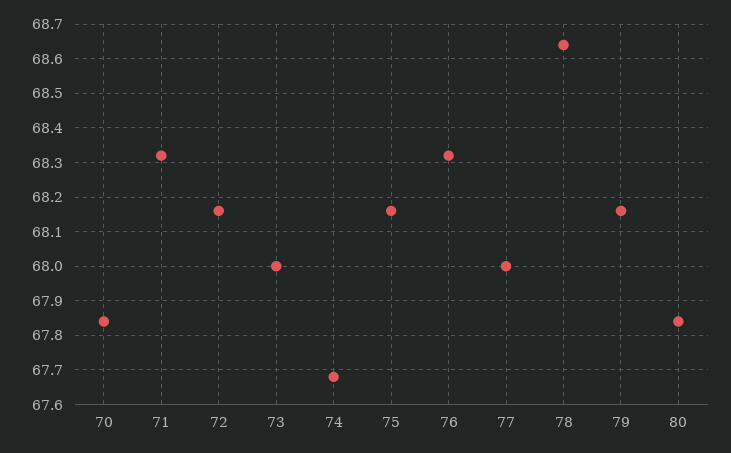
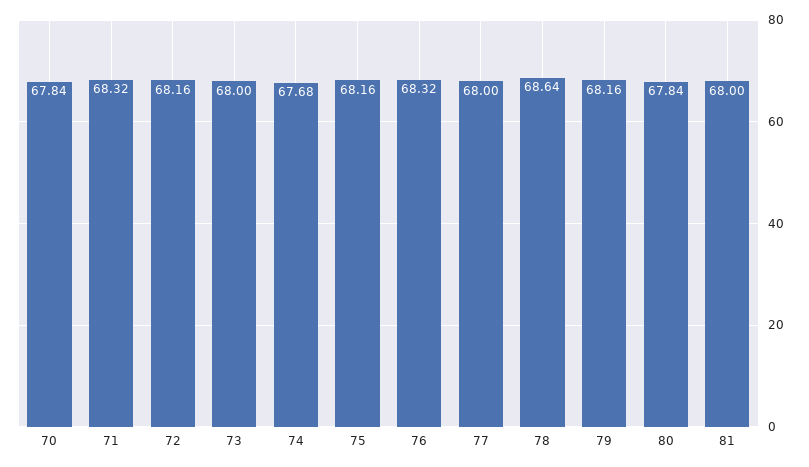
  {
    "70": 67.84,
    "71": 68.32,
    "72": 68.16,
    "73": 68,
    "74": 67.68,
    "75": 68.16,
    "76": 68.32,
    "77": 68,
    "78": 68.64,
    "79": 68.16,
-   "80": 67.84
+   "80": 67.84,
+   "81": 68
  }

